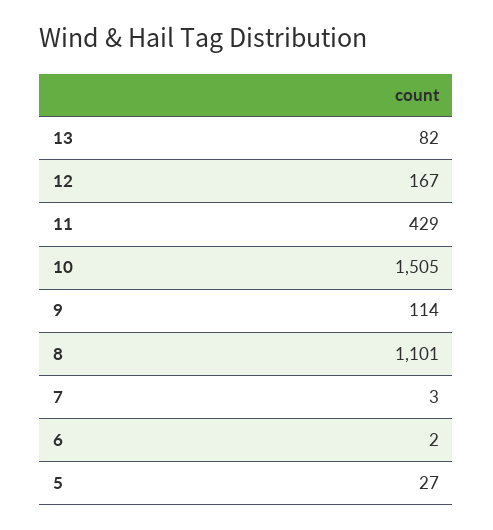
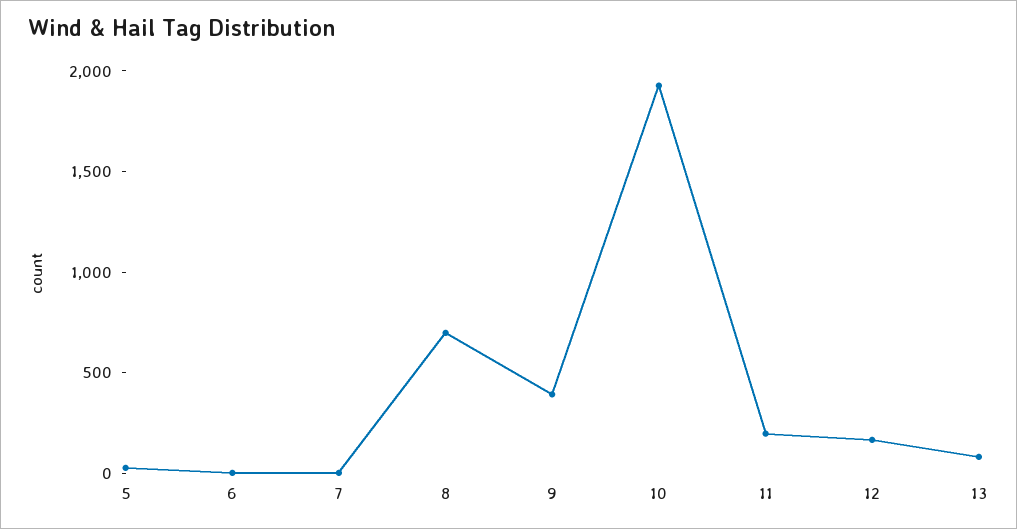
  {
    "13": 82,
    "12": 167,
-   "11": 429,
+   "11": 200,
-   "10": 1505,
+   "10": 1900,
-   "9": 114,
+   "9": 400,
-   "8": 1101,
+   "8": 700,
    "7": 3,
    "6": 2,
    "5": 27
  }

